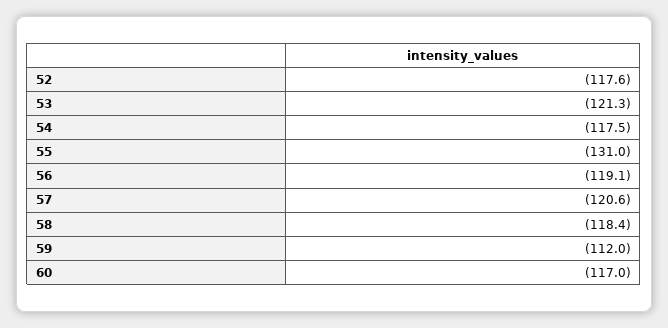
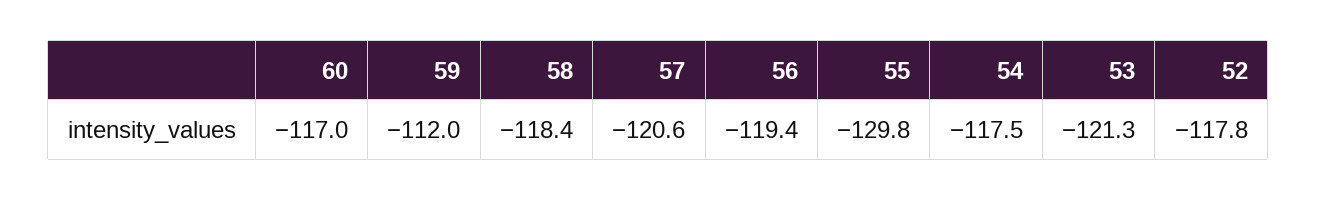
  {
-   "52": -117.6,
+   "52": -117.8,
    "53": -121.3,
    "54": -117.5,
-   "55": -131,
+   "55": -129.8,
-   "56": -119.1,
+   "56": -119.4,
    "57": -120.6,
    "58": -118.4,
    "59": -112,
    "60": -117
  }

